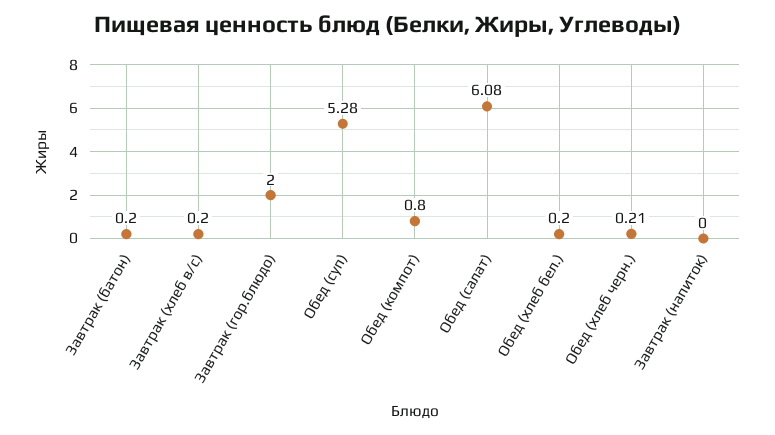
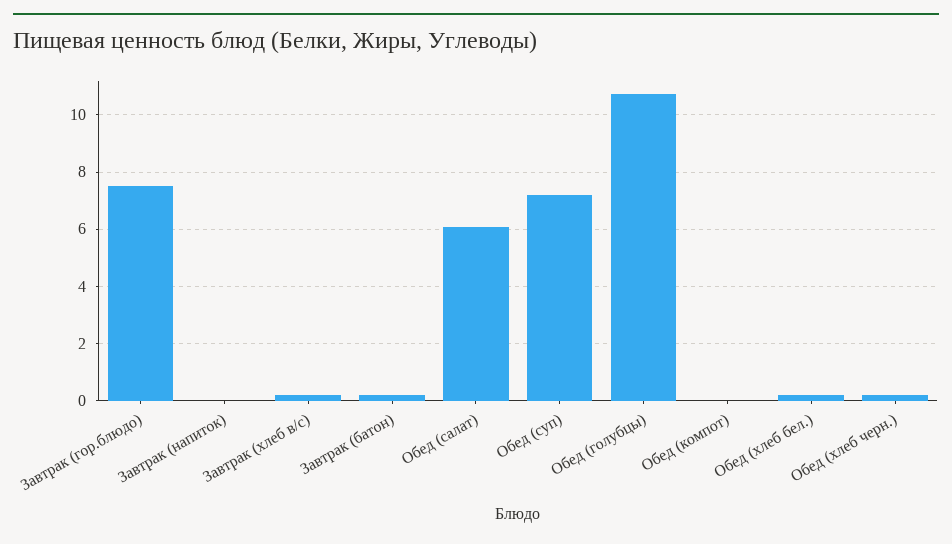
  {
    "Завтрак (батон)": 0.2,
    "Завтрак (хлеб в/с)": 0.2,
-   "Завтрак (гор.блюдо)": 2,
+   "Завтрак (гор.блюдо)": 7.5,
-   "Обед (суп)": 5.28,
+   "Обед (суп)": 7.25,
-   "Обед (компот)": 0.8,
+   "Обед (компот)": 0,
    "Обед (салат)": 6.08,
    "Обед (хлеб бел.)": 0.2,
    "Обед (хлеб черн.)": 0.21,
-   "Завтрак (напиток)": 0
+   "Завтрак (напиток)": 0,
+   "Обед (голубцы)": 10.75
  }

